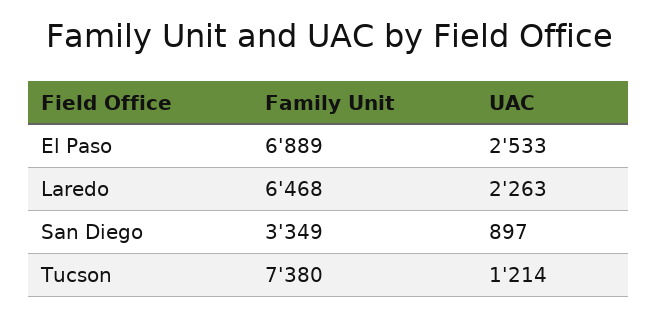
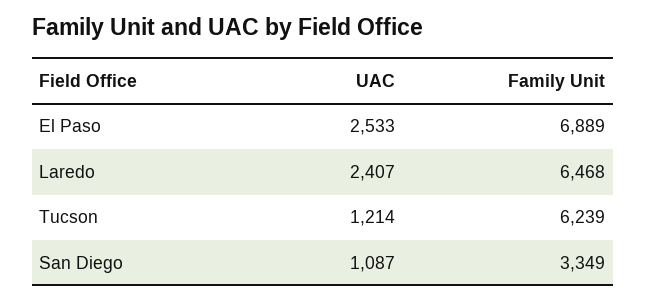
  {
    "Family Unit": {
      "El Paso": 6889,
      "Laredo": 6468,
      "San Diego": 3349,
-     "Tucson": 7380
+     "Tucson": 6239
    },
    "UAC": {
      "El Paso": 2533,
-     "Laredo": 2263,
+     "Laredo": 2407,
-     "San Diego": 897,
+     "San Diego": 1087,
      "Tucson": 1214
    }
  }

